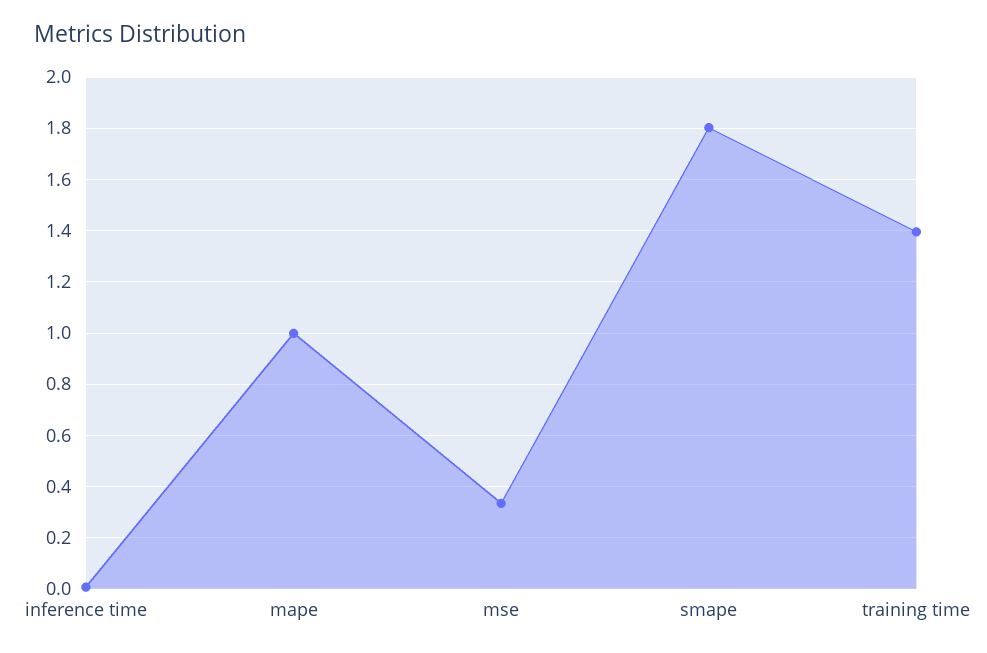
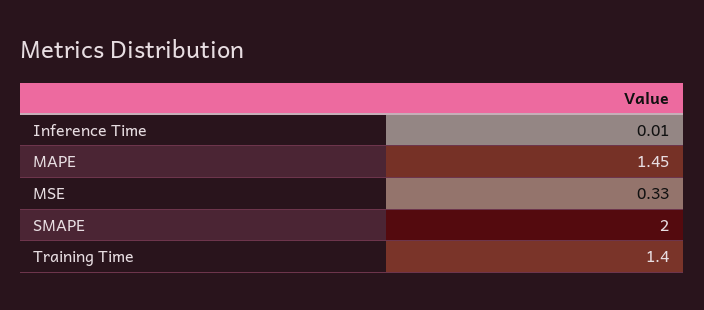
  {
    "inference time": 0.01,
-   "mape": 1,
+   "mape": 1.45,
    "mse": 0.33,
-   "smape": 1.8,
+   "smape": 2,
    "training time": 1.4
  }

